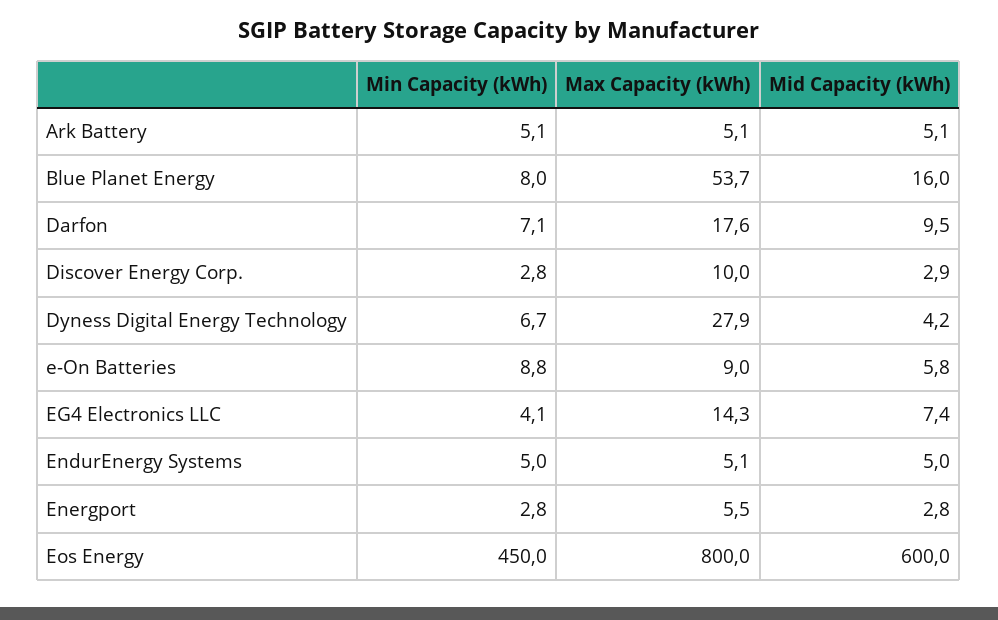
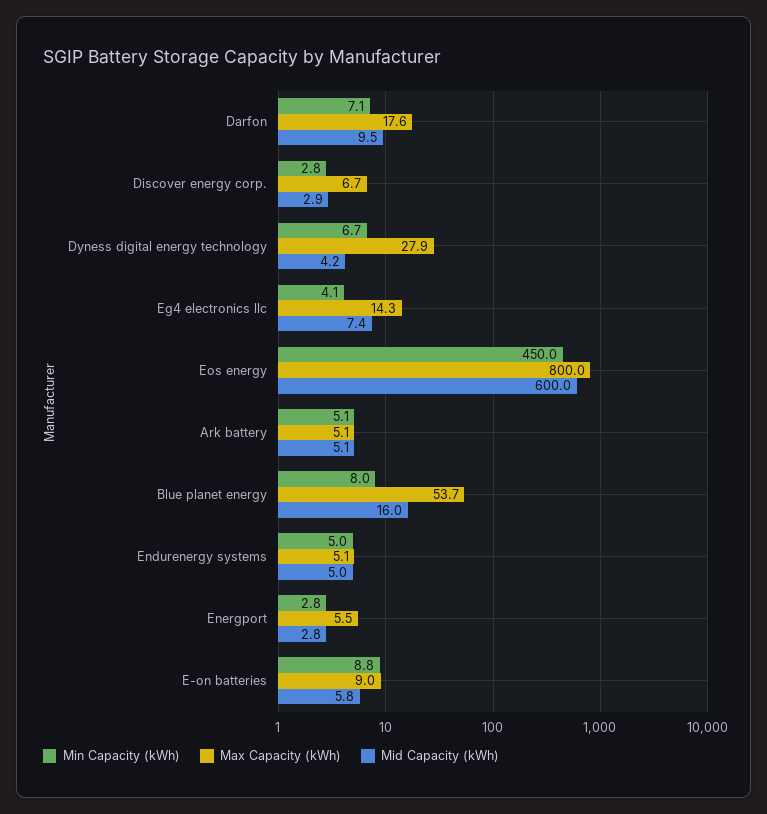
  {
    "Min Capacity (kWh)": {
      "Ark Battery": 5.1,
      "Blue Planet Energy": 8,
      "Darfon": 7.1,
      "Discover Energy Corp.": 2.8,
      "Dyness Digital Energy Technology": 6.7,
      "e-On Batteries": 8.8,
      "EG4 Electronics LLC": 4.1,
      "EndurEnergy Systems": 5,
      "Energport": 2.8,
      "Eos Energy": 450
    },
    "Max Capacity (kWh)": {
      "Ark Battery": 5.1,
      "Blue Planet Energy": 53.7,
      "Darfon": 17.6,
-     "Discover Energy Corp.": 10,
+     "Discover Energy Corp.": 6.7,
      "Dyness Digital Energy Technology": 27.9,
      "e-On Batteries": 9,
      "EG4 Electronics LLC": 14.3,
      "EndurEnergy Systems": 5.1,
      "Energport": 5.5,
      "Eos Energy": 800
    },
    "Mid Capacity (kWh)": {
      "Ark Battery": 5.1,
      "Blue Planet Energy": 16,
      "Darfon": 9.5,
      "Discover Energy Corp.": 2.9,
      "Dyness Digital Energy Technology": 4.2,
      "e-On Batteries": 5.8,
      "EG4 Electronics LLC": 7.4,
      "EndurEnergy Systems": 5,
      "Energport": 2.8,
      "Eos Energy": 600
    }
  }

